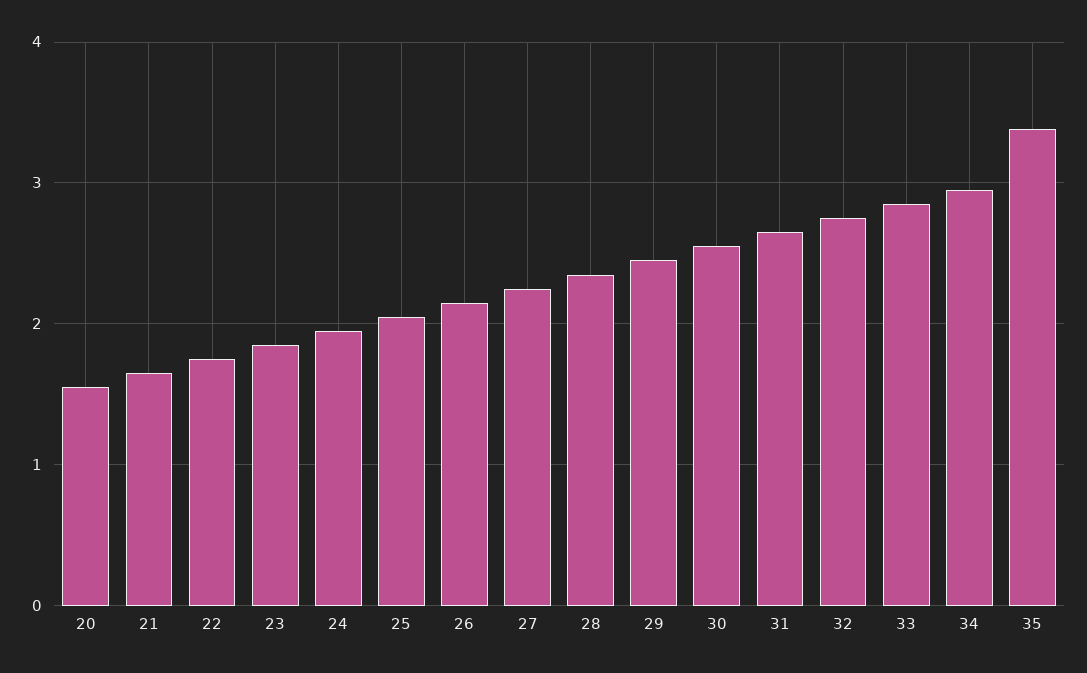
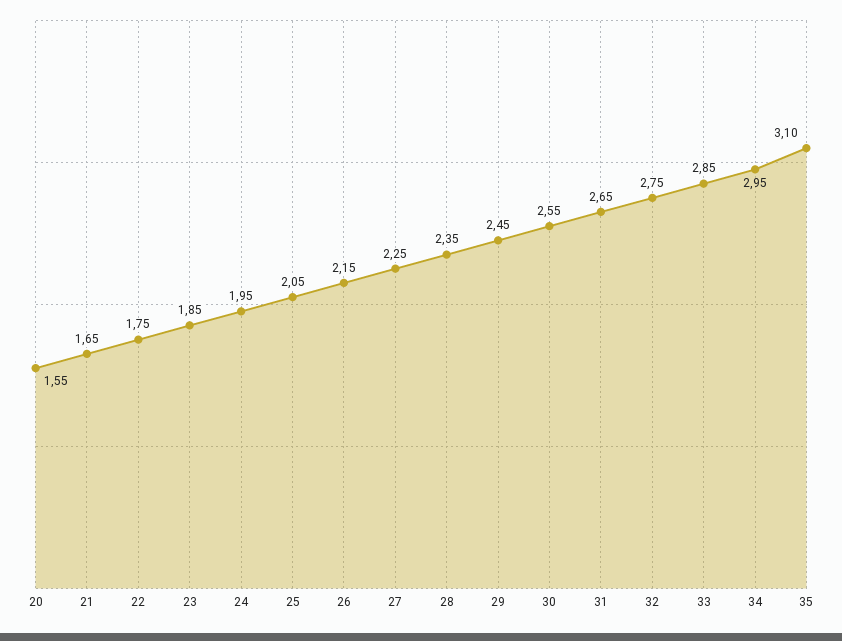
  {
    "20": 1.55,
    "21": 1.65,
    "22": 1.75,
    "23": 1.85,
    "24": 1.95,
    "25": 2.05,
    "26": 2.15,
    "27": 2.25,
    "28": 2.35,
    "29": 2.45,
    "30": 2.55,
    "31": 2.65,
    "32": 2.75,
    "33": 2.85,
    "34": 2.95,
-   "35": 3.4
+   "35": 3.1
  }

